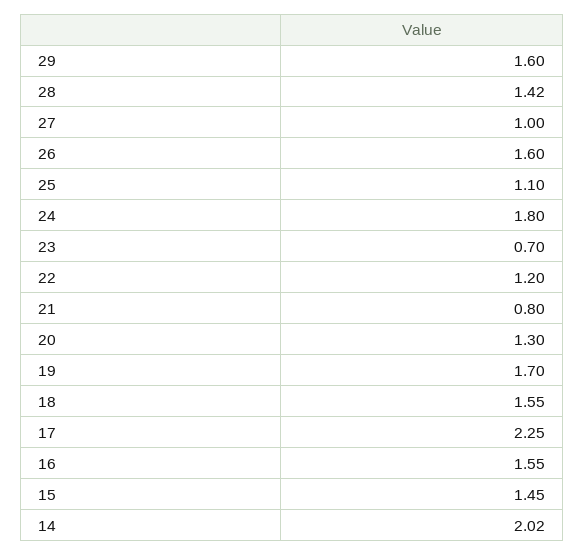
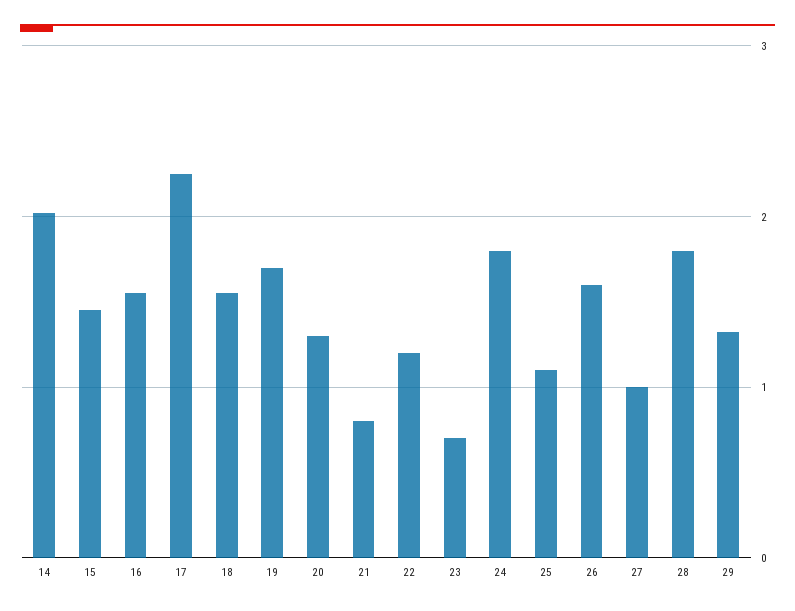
  {
-   "29": 1.6,
+   "29": 1.3,
-   "28": 1.42,
+   "28": 1.8,
    "27": 1,
    "26": 1.6,
    "25": 1.1,
    "24": 1.8,
    "23": 0.7,
    "22": 1.2,
    "21": 0.8,
    "20": 1.3,
    "19": 1.7,
    "18": 1.55,
    "17": 2.25,
    "16": 1.55,
    "15": 1.45,
    "14": 2.02
  }

